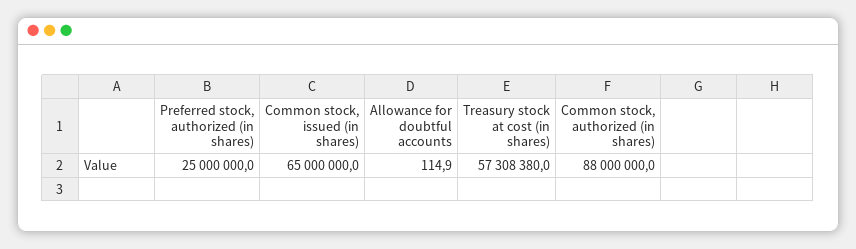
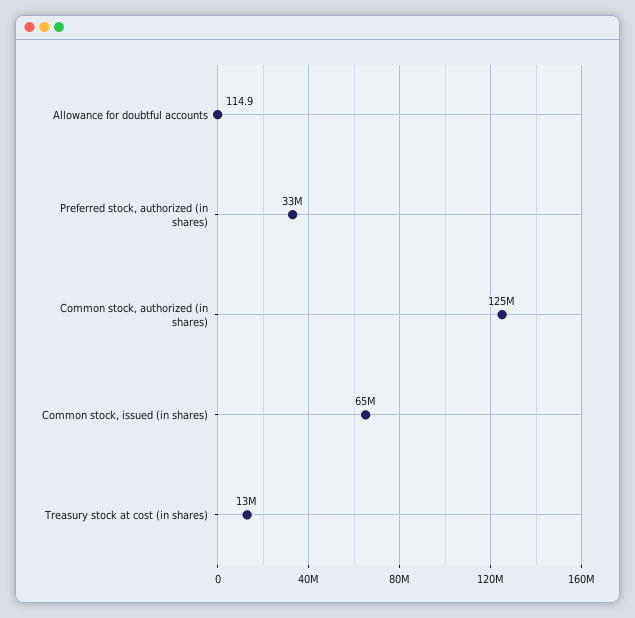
  {
-   "Preferred stock, authorized (in shares)": 25000000,
+   "Preferred stock, authorized (in shares)": 33000000,
    "Common stock, issued (in shares)": 65000000,
    "Allowance for doubtful accounts": 114.9,
-   "Treasury stock at cost (in shares)": 57308380,
+   "Treasury stock at cost (in shares)": 13000000,
-   "Common stock, authorized (in shares)": 88000000
+   "Common stock, authorized (in shares)": 125000000
  }

